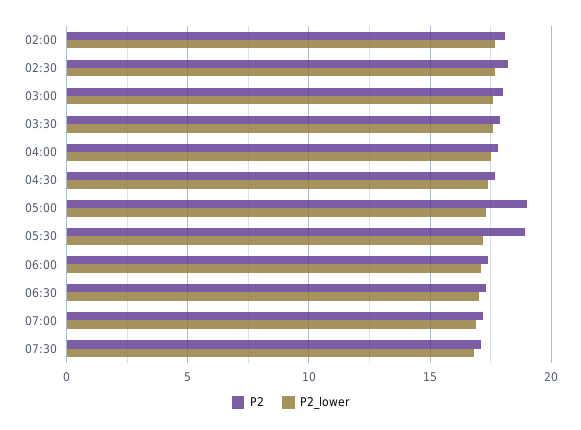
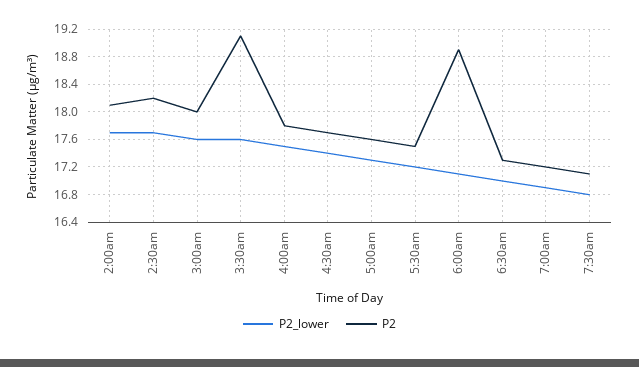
  {
    "P2": {
      "02:00": 18.1,
      "02:30": 18.2,
      "03:00": 18,
-     "03:30": 18,
+     "03:30": 19.1,
      "04:00": 17.8,
      "04:30": 17.7,
-     "05:00": 19,
+     "05:00": 17.6,
-     "05:30": 19,
+     "05:30": 17.5,
-     "06:00": 17.5,
+     "06:00": 18.9,
      "06:30": 17.3,
      "07:00": 17.2,
      "07:30": 17.1
    },
    "P2_lower": {
      "02:00": 17.7,
      "02:30": 17.7,
      "03:00": 17.6,
      "03:30": 17.6,
      "04:00": 17.5,
      "04:30": 17.4,
      "05:00": 17.3,
      "05:30": 17.2,
      "06:00": 17.1,
      "06:30": 17,
      "07:00": 16.9,
      "07:30": 16.8
    }
  }

